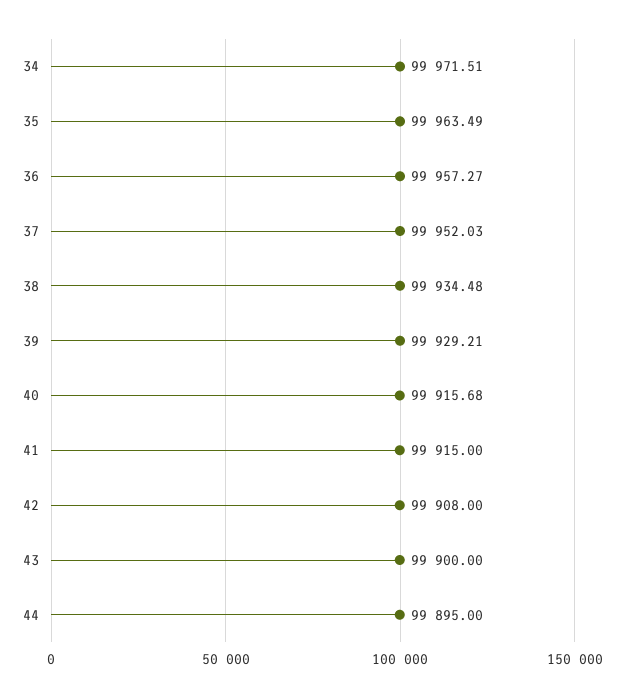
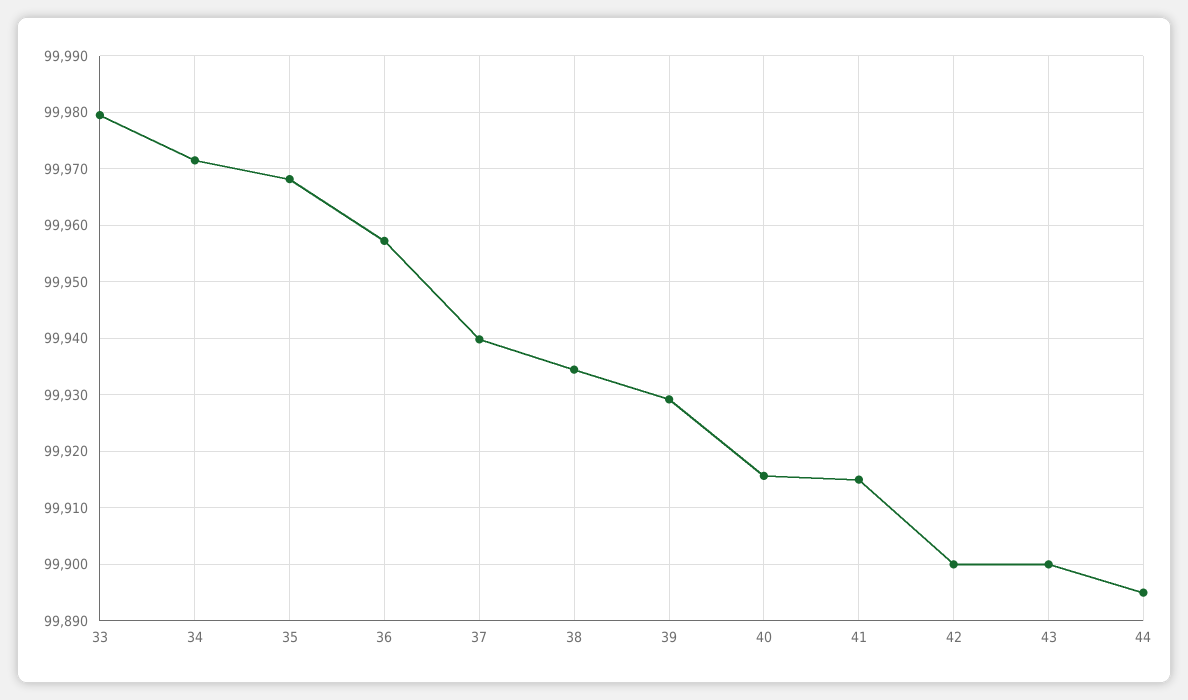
  {
    "34": 99971.51,
-   "35": 99963.49,
+   "35": 99968,
    "36": 99957.27,
-   "37": 99952.03,
+   "37": 99940,
    "38": 99934.48,
    "39": 99929.21,
    "40": 99915.68,
    "41": 99915,
-   "42": 99908,
+   "42": 99900,
    "43": 99900,
-   "44": 99895
+   "44": 99895,
+   "33": 99980
  }

